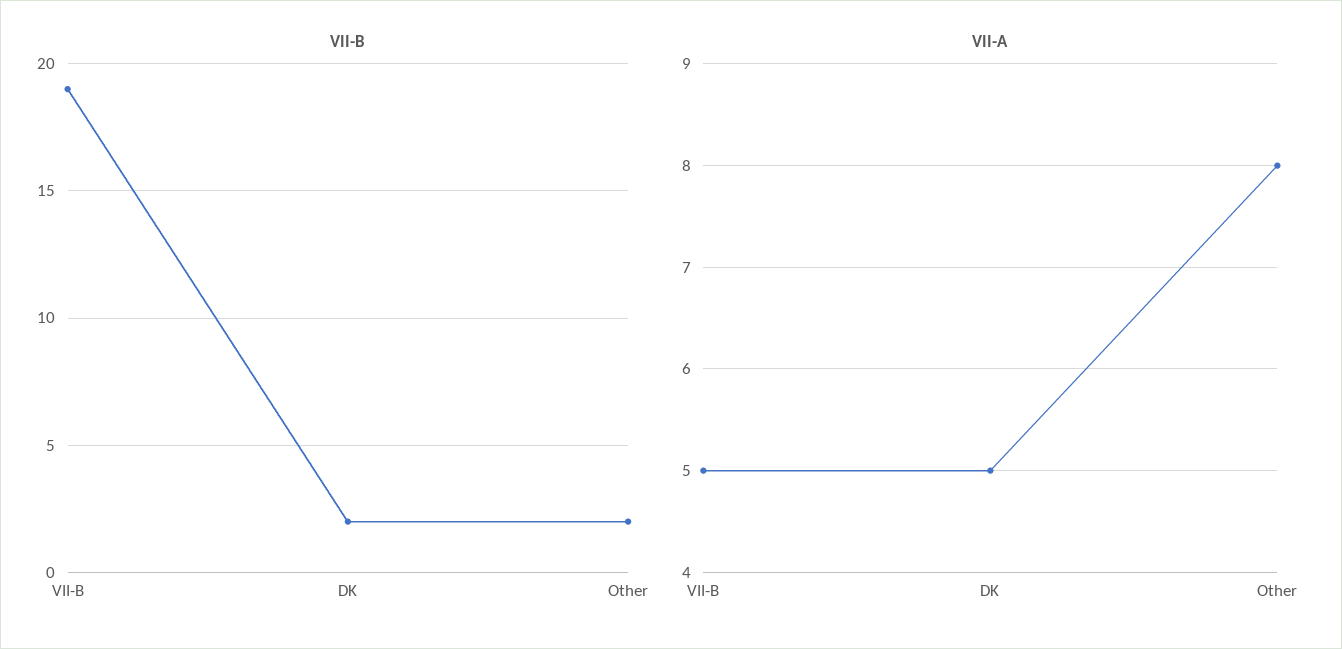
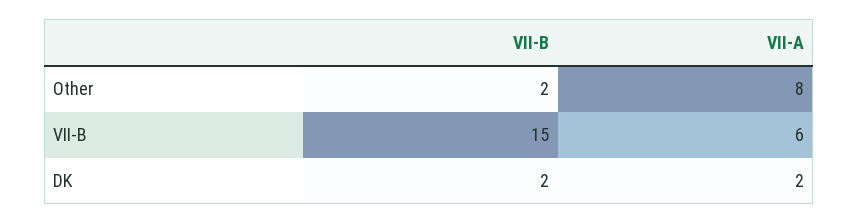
  {
    "VII-B": {
-     "VII-B": 19,
+     "VII-B": 15,
      "DK": 2,
      "Other": 2
    },
    "VII-A": {
-     "VII-B": 5,
+     "VII-B": 6,
-     "DK": 5,
+     "DK": 2,
      "Other": 8
    }
  }

